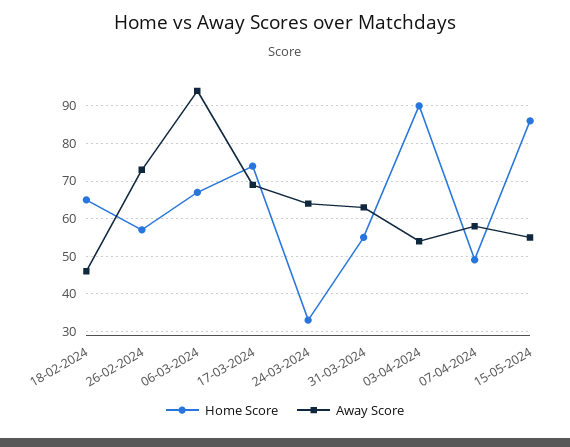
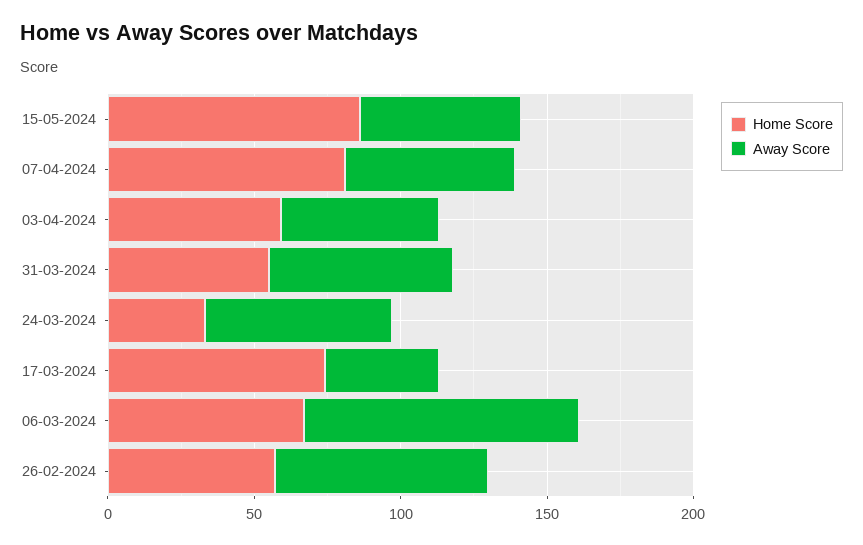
  {
    "Home Score": {
-     "18-02-2024": 65,
      "26-02-2024": 55,
      "06-03-2024": 65,
      "17-03-2024": 75,
      "24-03-2024": 35,
      "31-03-2024": 55,
-     "03-04-2024": 90,
+     "03-04-2024": 60,
-     "07-04-2024": 50,
+     "07-04-2024": 80,
      "15-05-2024": 85
    },
    "Away Score": {
-     "18-02-2024": 45,
      "26-02-2024": 75,
      "06-03-2024": 95,
-     "17-03-2024": 70,
+     "17-03-2024": 40,
      "24-03-2024": 65,
      "31-03-2024": 65,
      "03-04-2024": 55,
      "07-04-2024": 60,
      "15-05-2024": 55
    }
  }

